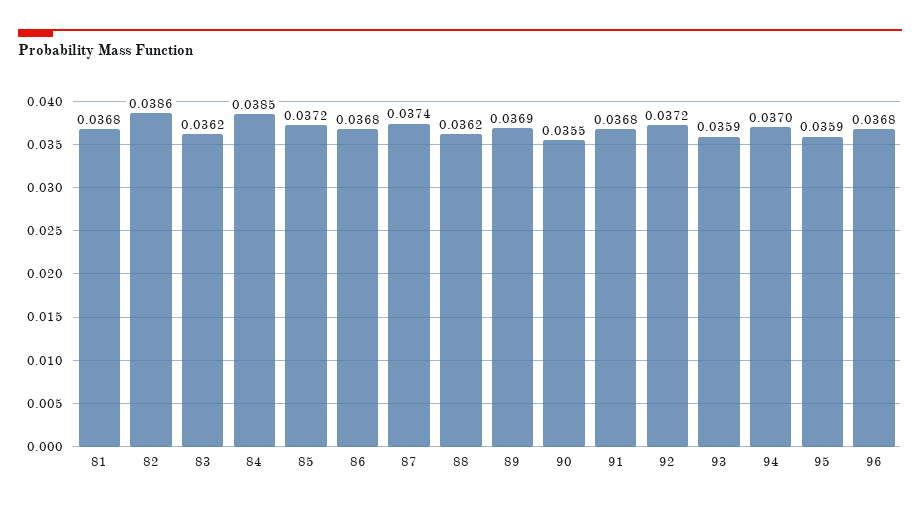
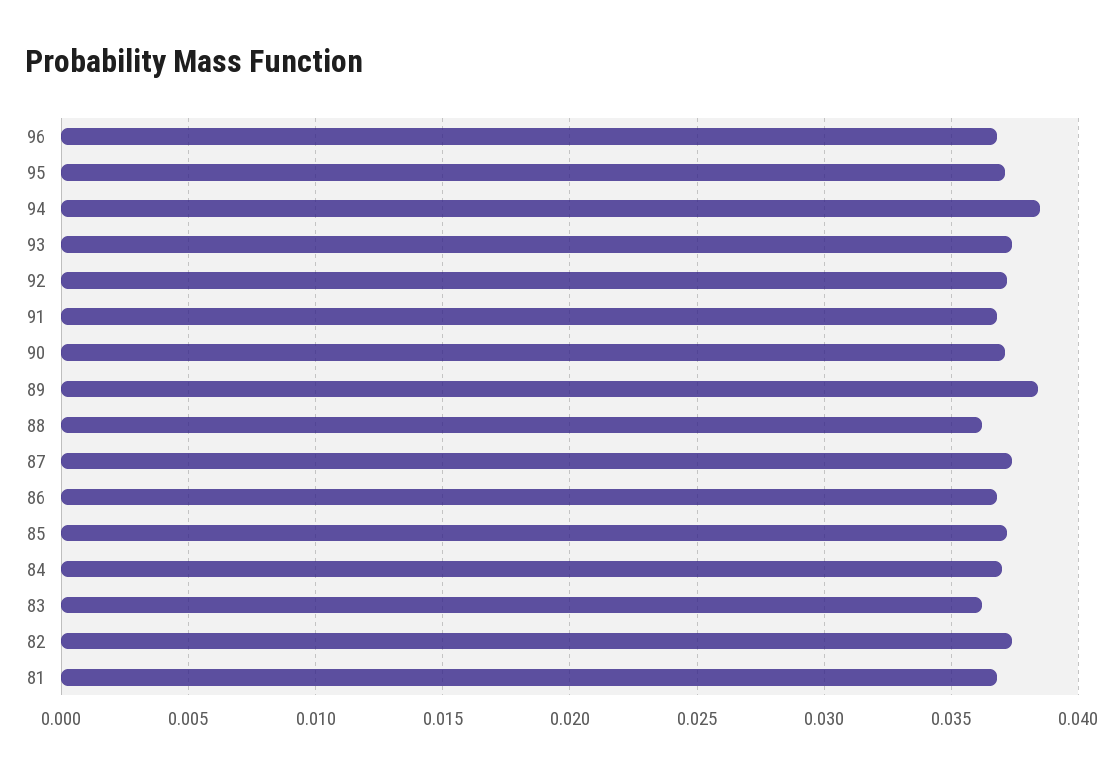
  {
    "81": 0.0368,
-   "82": 0.0386,
+   "82": 0.0375,
    "83": 0.0362,
-   "84": 0.0385,
+   "84": 0.037,
    "85": 0.0372,
    "86": 0.0368,
    "87": 0.0374,
    "88": 0.0362,
-   "89": 0.0369,
+   "89": 0.0385,
-   "90": 0.0355,
+   "90": 0.037,
    "91": 0.0368,
    "92": 0.0372,
-   "93": 0.0359,
+   "93": 0.0375,
-   "94": 0.037,
+   "94": 0.0385,
-   "95": 0.0359,
+   "95": 0.037,
    "96": 0.0368
  }

